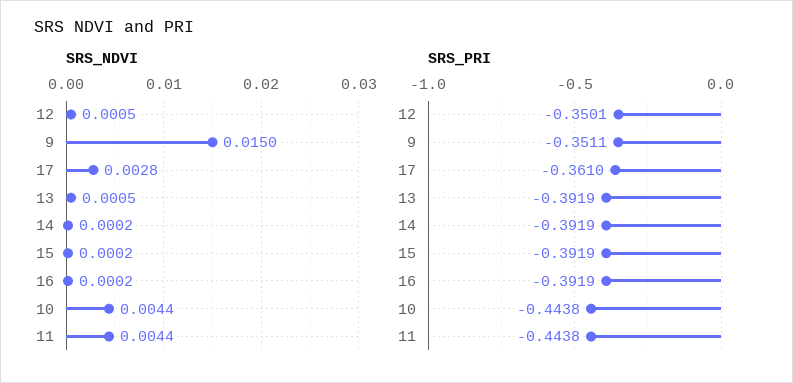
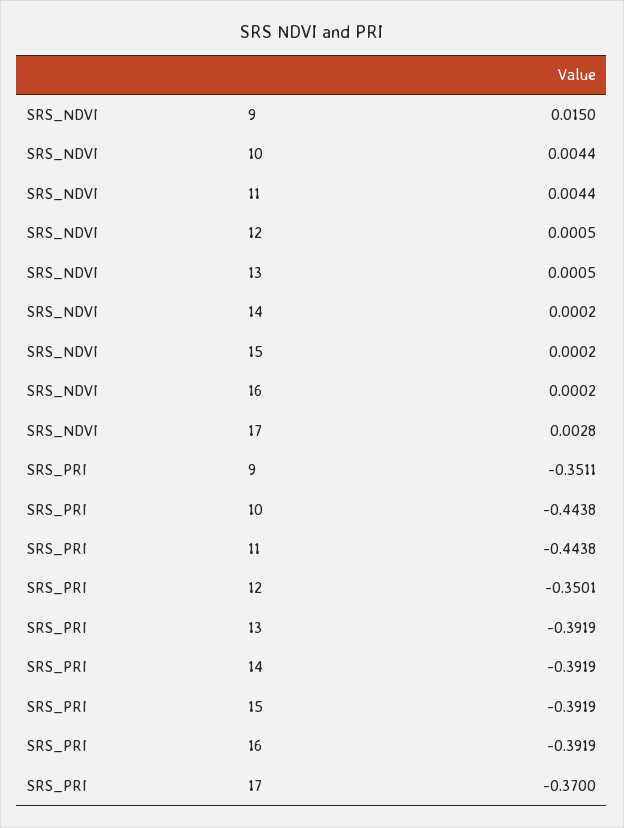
  {
    "SRS_NDVI": {
      "12": 0.0005,
      "9": 0.015,
      "17": 0.0028,
      "13": 0.0005,
      "14": 0.0002,
      "15": 0.0002,
      "16": 0.0002,
      "10": 0.0044,
      "11": 0.0044
    },
    "SRS_PRI": {
      "12": -0.3501,
      "9": -0.3511,
-     "17": -0.361,
+     "17": -0.37,
      "13": -0.3919,
      "14": -0.3919,
      "15": -0.3919,
      "16": -0.3919,
      "10": -0.4438,
      "11": -0.4438
    }
  }

